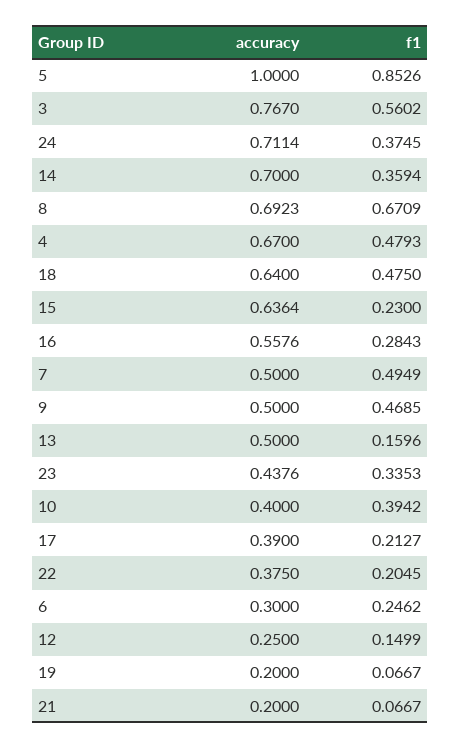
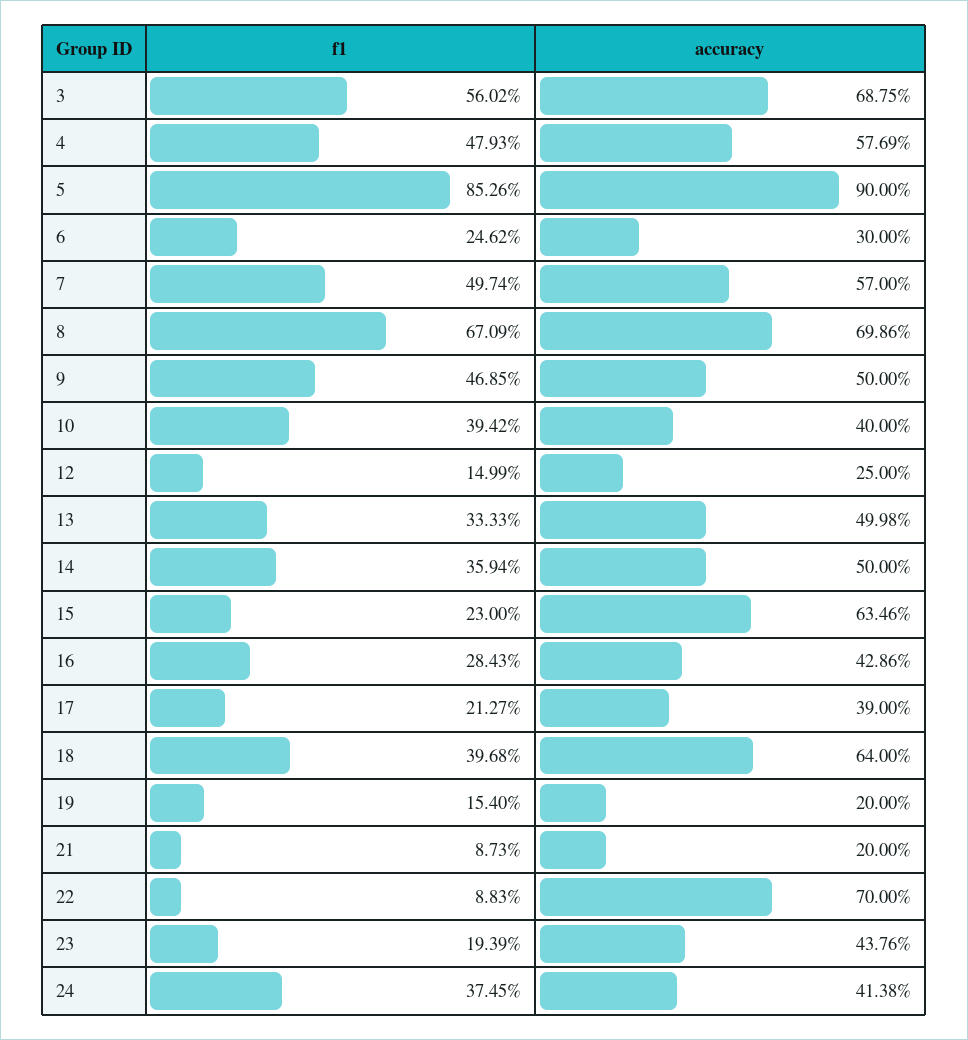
  {
    "accuracy": {
-     "5": 1,
+     "5": 0.9,
-     "3": 0.767,
+     "3": 0.6875,
-     "24": 0.7114,
+     "24": 0.4138,
-     "14": 0.7,
+     "14": 0.5,
-     "8": 0.6923,
+     "8": 0.6986,
-     "4": 0.67,
+     "4": 0.5769,
      "18": 0.64,
-     "15": 0.6364,
+     "15": 0.6346,
-     "16": 0.5576,
+     "16": 0.4286,
-     "7": 0.5,
+     "7": 0.57,
      "9": 0.5,
-     "13": 0.5,
+     "13": 0.4998,
      "23": 0.4376,
      "10": 0.4,
      "17": 0.39,
-     "22": 0.375,
+     "22": 0.7,
      "6": 0.3,
      "12": 0.25,
      "19": 0.2,
      "21": 0.2
    },
    "f1": {
      "5": 0.8526,
      "3": 0.5602,
      "24": 0.3745,
      "14": 0.3594,
      "8": 0.6709,
      "4": 0.4793,
-     "18": 0.475,
+     "18": 0.3968,
      "15": 0.23,
      "16": 0.2843,
-     "7": 0.4949,
+     "7": 0.4974,
      "9": 0.4685,
-     "13": 0.1596,
+     "13": 0.3333,
-     "23": 0.3353,
+     "23": 0.1939,
      "10": 0.3942,
      "17": 0.2127,
-     "22": 0.2045,
+     "22": 0.0883,
      "6": 0.2462,
      "12": 0.1499,
-     "19": 0.0667,
+     "19": 0.154,
-     "21": 0.0667
+     "21": 0.0873
    }
  }

